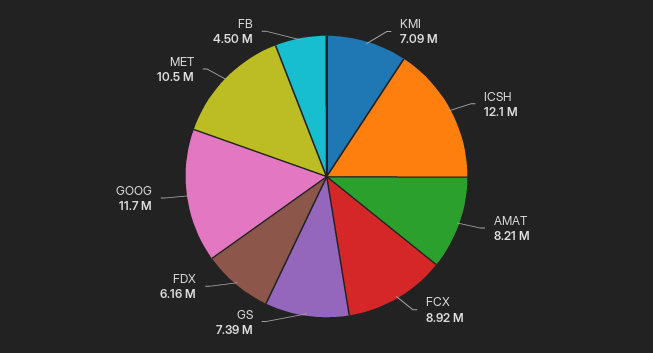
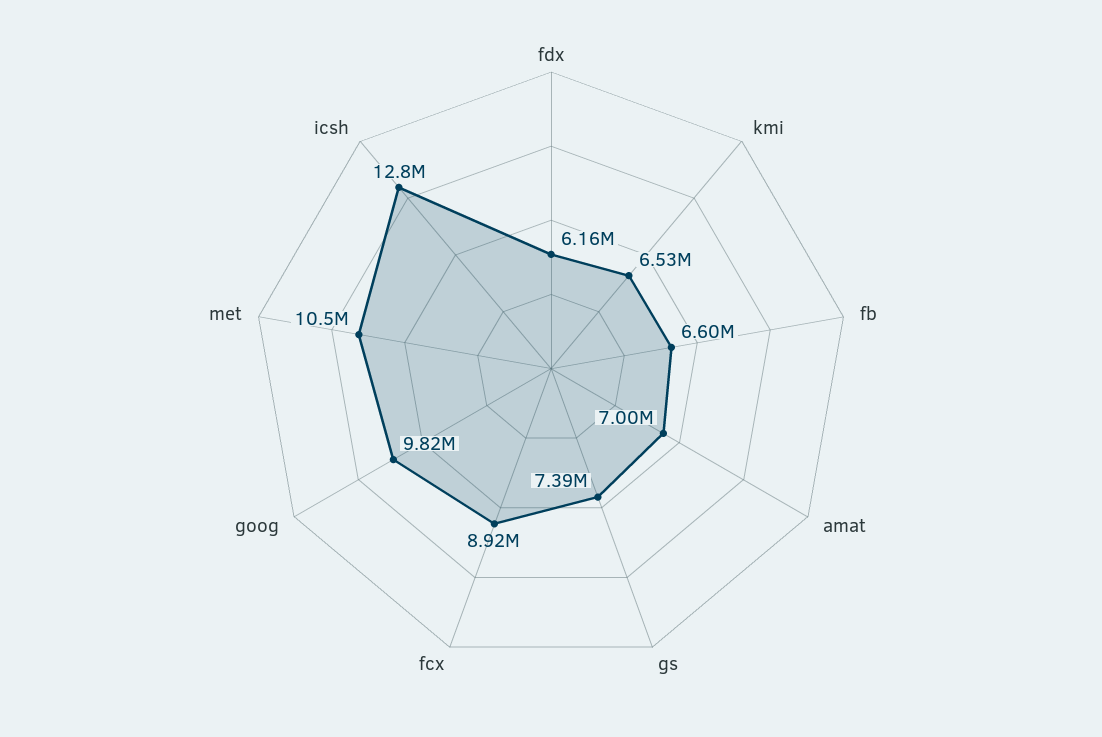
  {
-   "KMI": 7090000,
+   "KMI": 6530000,
-   "ICSH": 12100000,
+   "ICSH": 12800000,
-   "AMAT": 8210000,
+   "AMAT": 7000000,
    "FCX": 8920000,
    "GS": 7390000,
    "FDX": 6160000,
-   "GOOG": 11700000,
+   "GOOG": 9820000,
    "MET": 10500000,
-   "FB": 4500000
+   "FB": 6600000
  }

